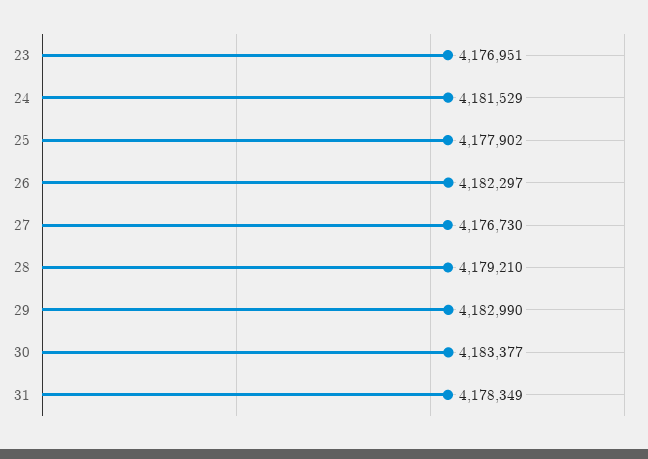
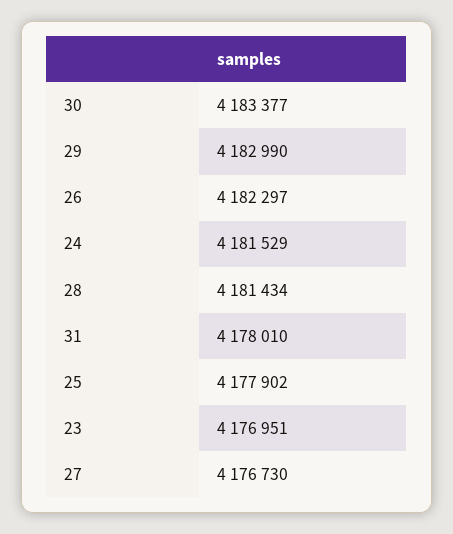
  {
    "23": 4176951,
    "24": 4181529,
    "25": 4177902,
    "26": 4182297,
    "27": 4176730,
-   "28": 4179210,
+   "28": 4181434,
    "29": 4182990,
    "30": 4183377,
-   "31": 4178349
+   "31": 4178010
  }

